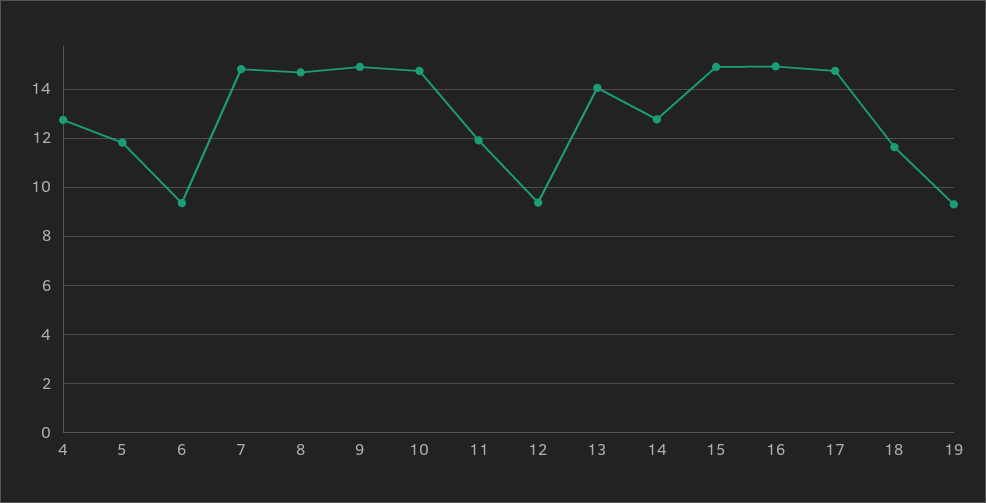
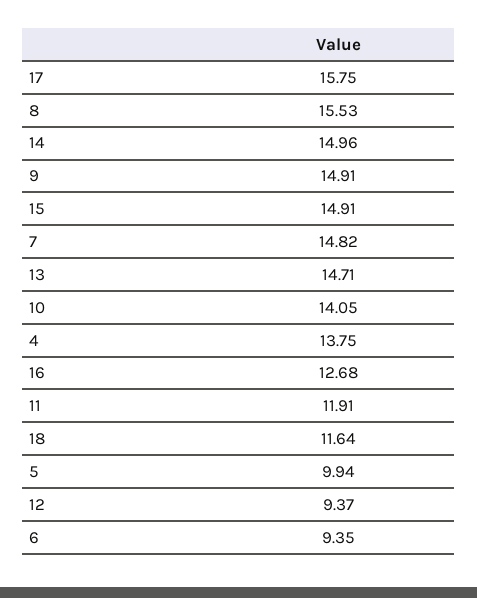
  {
-   "4": 12.75,
+   "4": 13.75,
-   "5": 11.75,
+   "5": 9.94,
    "6": 9.35,
    "7": 14.82,
-   "8": 14.75,
+   "8": 15.53,
    "9": 14.91,
-   "10": 14.75,
+   "10": 14.05,
    "11": 11.91,
    "12": 9.37,
-   "13": 14,
+   "13": 14.71,
-   "14": 12.75,
+   "14": 14.96,
    "15": 14.91,
-   "16": 15,
+   "16": 12.68,
-   "17": 14.75,
+   "17": 15.75,
-   "18": 11.64,
+   "18": 11.64
-   "19": 9.25
  }

